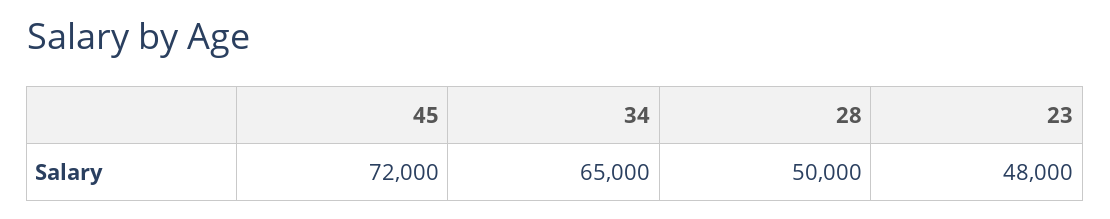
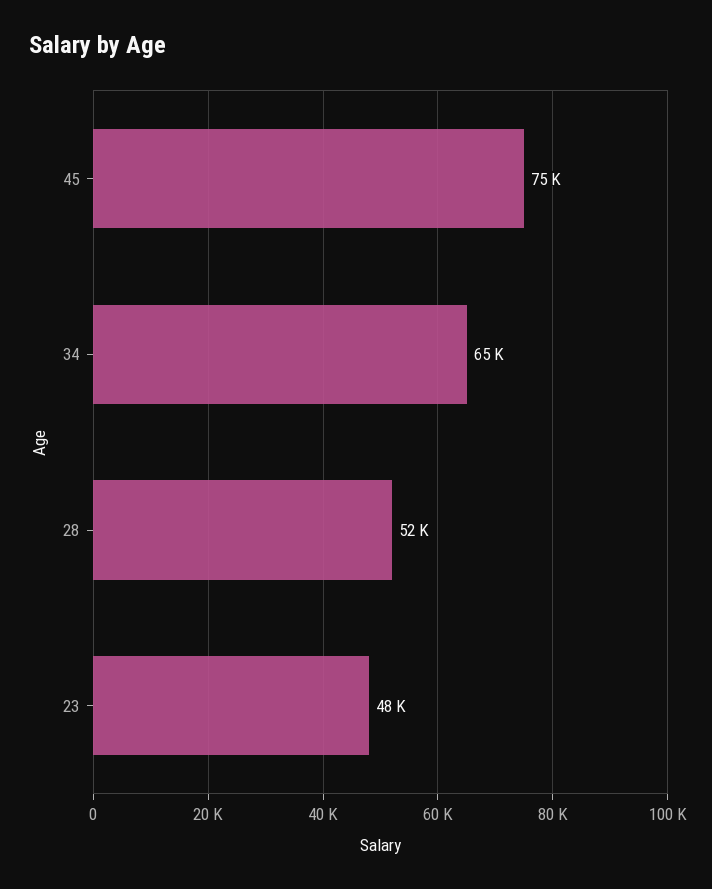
  {
-   "45": 72000,
+   "45": 75000,
    "34": 65000,
-   "28": 50000,
+   "28": 52000,
    "23": 48000
  }

